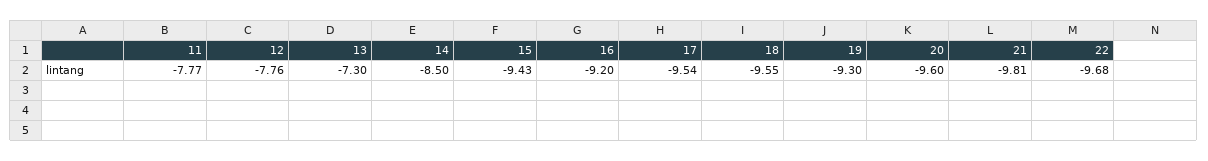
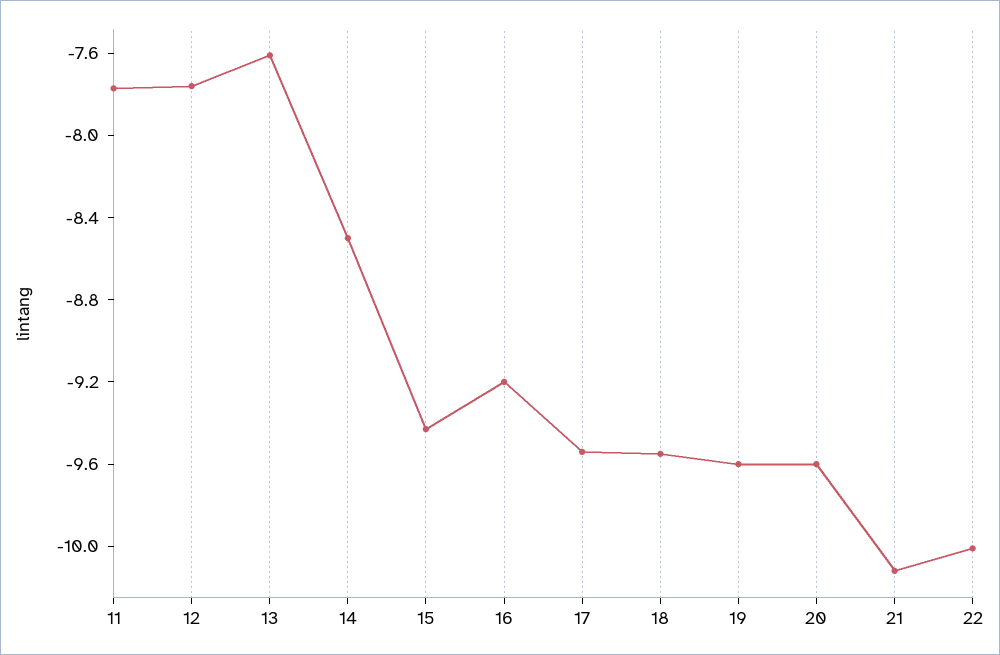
  {
    "11": -7.77,
    "12": -7.76,
-   "13": -7.3,
+   "13": -7.6,
    "14": -8.5,
    "15": -9.43,
    "16": -9.2,
    "17": -9.54,
    "18": -9.55,
-   "19": -9.3,
+   "19": -9.6,
    "20": -9.6,
-   "21": -9.81,
+   "21": -10.1,
-   "22": -9.68
+   "22": -10
  }

